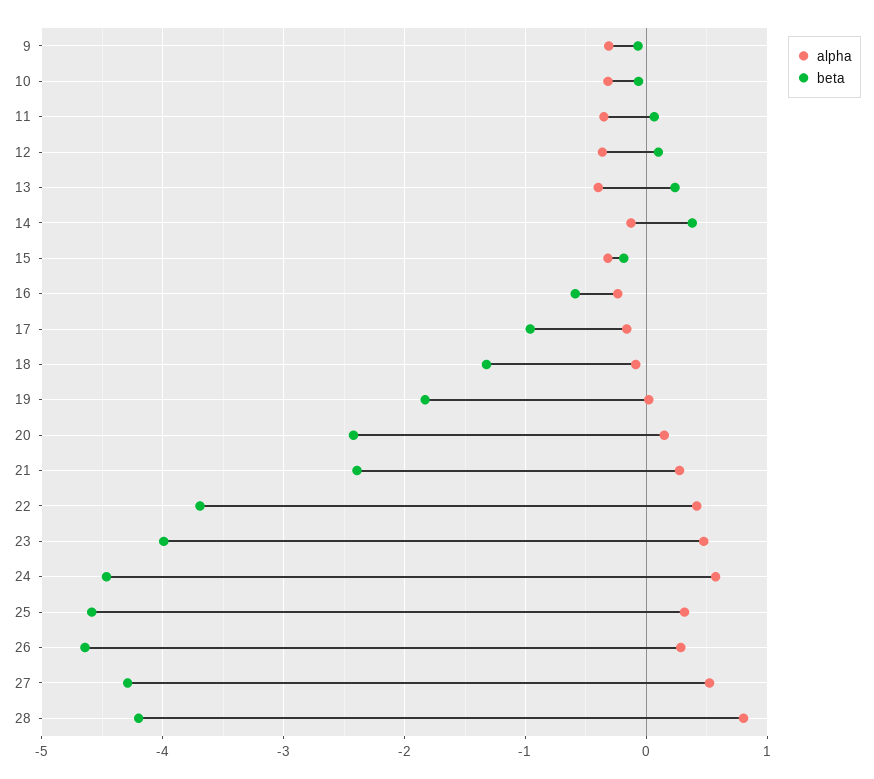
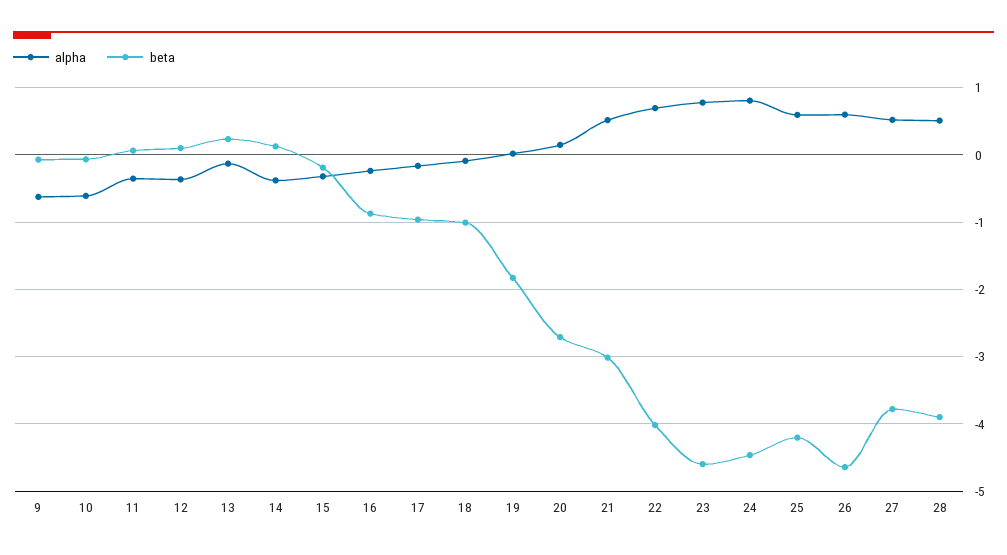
  {
    "alpha": {
-     "9": -0.3,
+     "9": -0.6,
-     "10": -0.3,
+     "10": -0.6,
      "11": -0.4,
      "12": -0.4,
-     "13": -0.4,
+     "13": -0.1,
-     "14": -0.1,
+     "14": -0.4,
      "15": -0.3,
      "16": -0.2,
      "17": -0.2,
      "18": -0.1,
      "19": 0,
      "20": 0.1,
-     "21": 0.3,
+     "21": 0.5,
-     "22": 0.4,
+     "22": 0.7,
-     "23": 0.5,
+     "23": 0.8,
-     "24": 0.6,
+     "24": 0.8,
-     "25": 0.3,
+     "25": 0.6,
-     "26": 0.3,
+     "26": 0.6,
      "27": 0.5,
-     "28": 0.8
+     "28": 0.5
    },
    "beta": {
      "9": -0.1,
      "10": -0.1,
      "11": 0.1,
      "12": 0.1,
      "13": 0.2,
-     "14": 0.4,
+     "14": 0.1,
      "15": -0.2,
-     "16": -0.6,
+     "16": -0.9,
      "17": -1,
-     "18": -1.3,
+     "18": -1,
      "19": -1.8,
-     "20": -2.4,
+     "20": -2.7,
-     "21": -2.4,
+     "21": -3,
-     "22": -3.7,
+     "22": -4,
-     "23": -4,
+     "23": -4.6,
      "24": -4.5,
-     "25": -4.6,
+     "25": -4.2,
      "26": -4.6,
-     "27": -4.3,
+     "27": -3.8,
-     "28": -4.2
+     "28": -3.9
    }
  }

